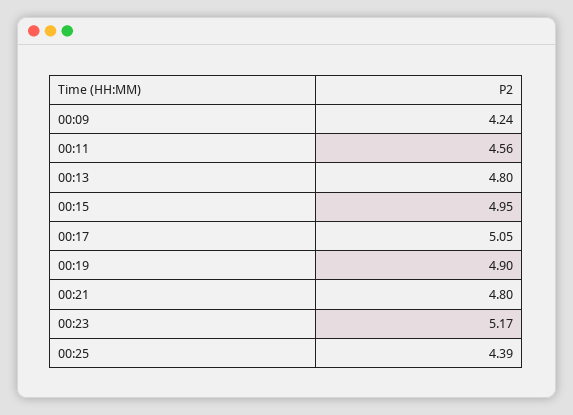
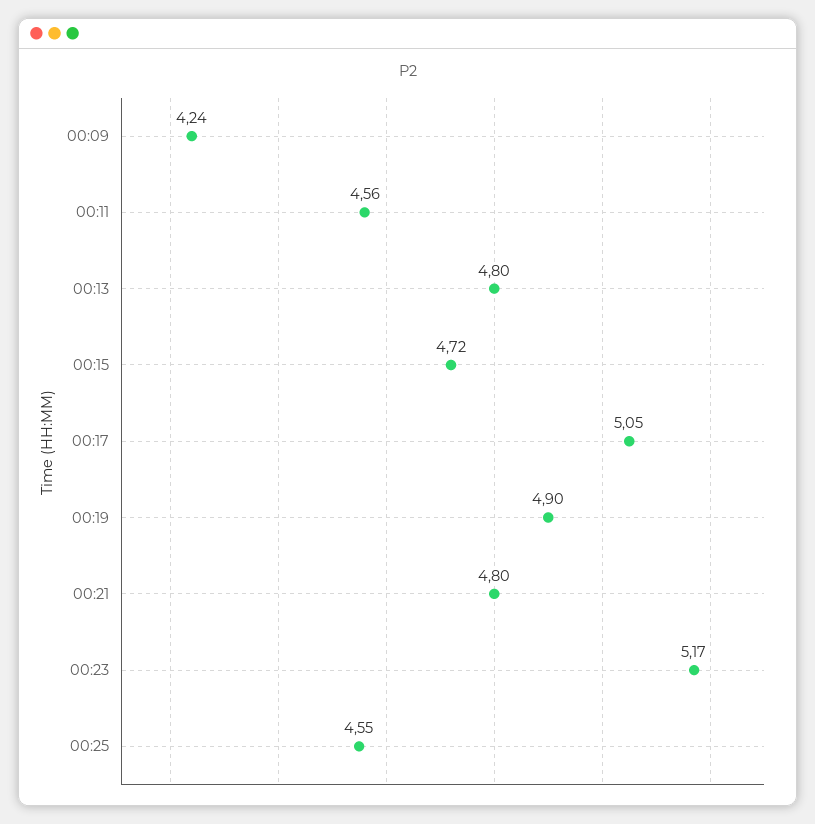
  {
    "00:09": 4.24,
    "00:11": 4.56,
    "00:13": 4.8,
-   "00:15": 4.95,
+   "00:15": 4.72,
    "00:17": 5.05,
    "00:19": 4.9,
    "00:21": 4.8,
    "00:23": 5.17,
-   "00:25": 4.39
+   "00:25": 4.55
  }

